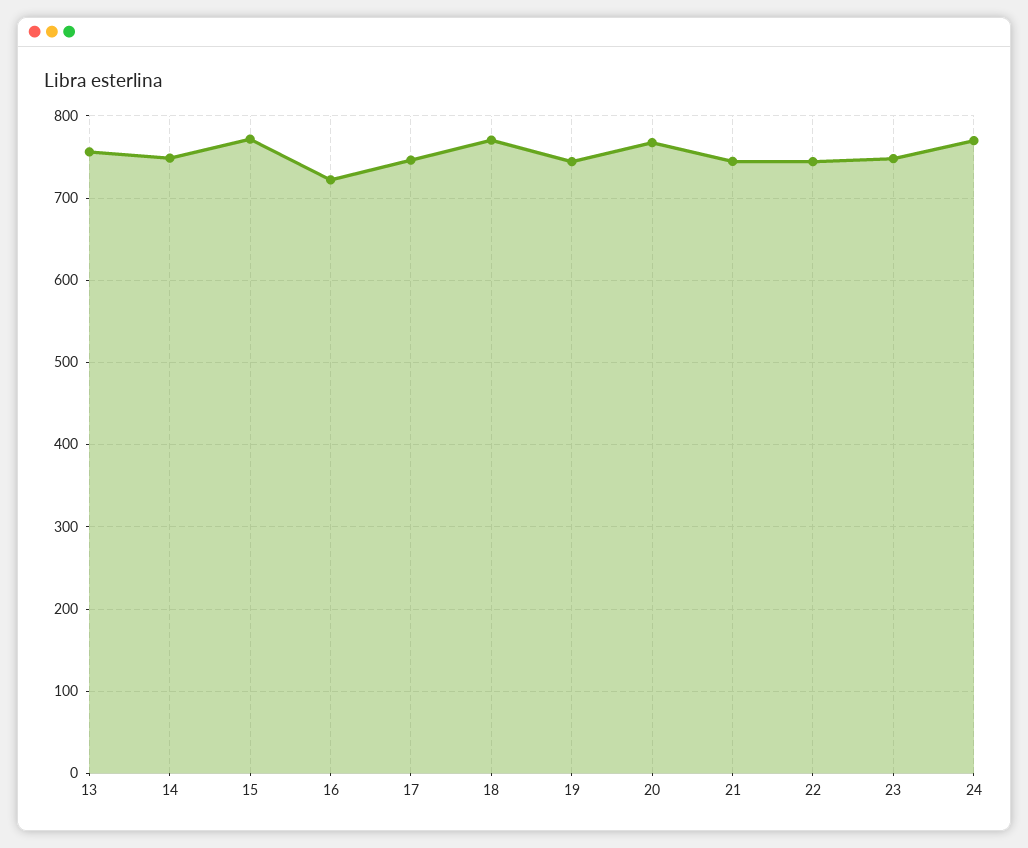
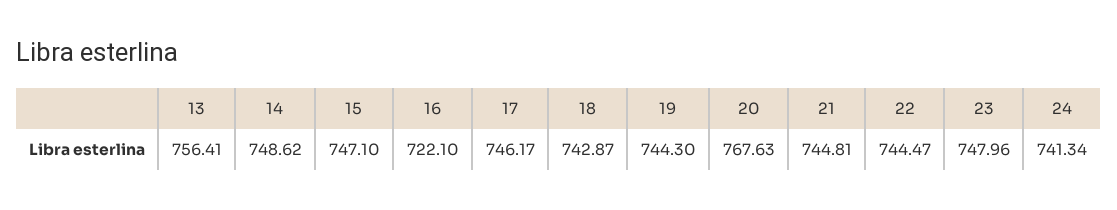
  {
    "13": 756.41,
    "14": 748.62,
-   "15": 770,
+   "15": 747.1,
    "16": 722.1,
    "17": 746.17,
-   "18": 770,
+   "18": 742.87,
    "19": 744.3,
    "20": 767.63,
    "21": 744.81,
    "22": 744.47,
    "23": 747.96,
-   "24": 770
+   "24": 741.34
  }

